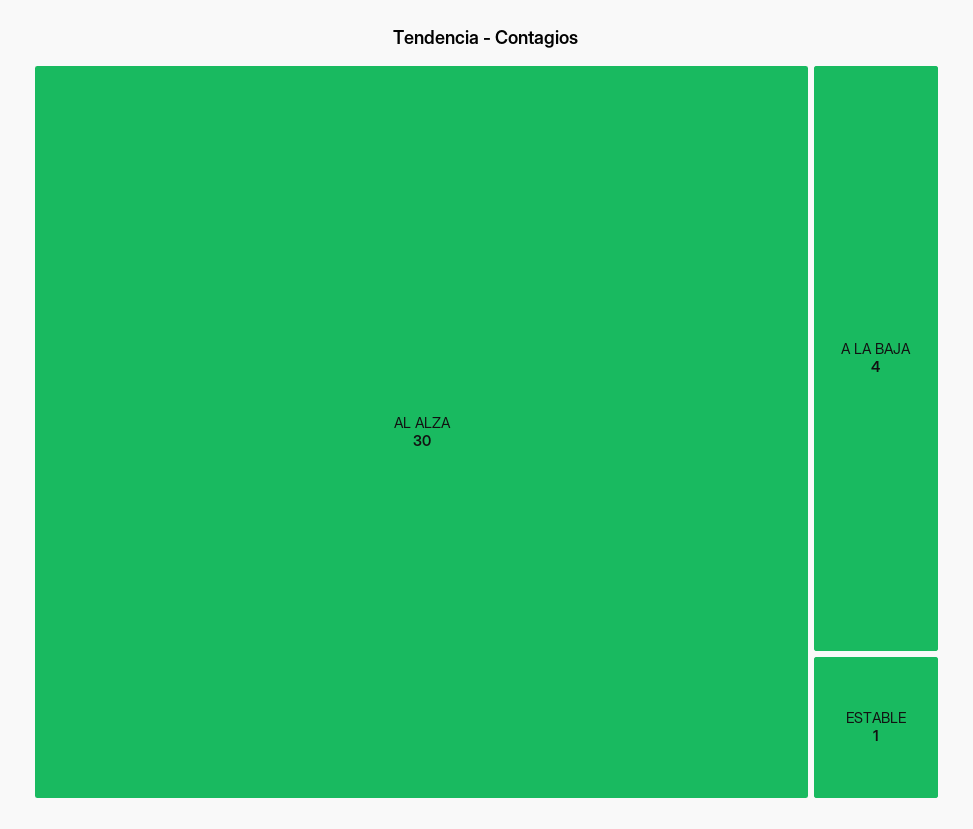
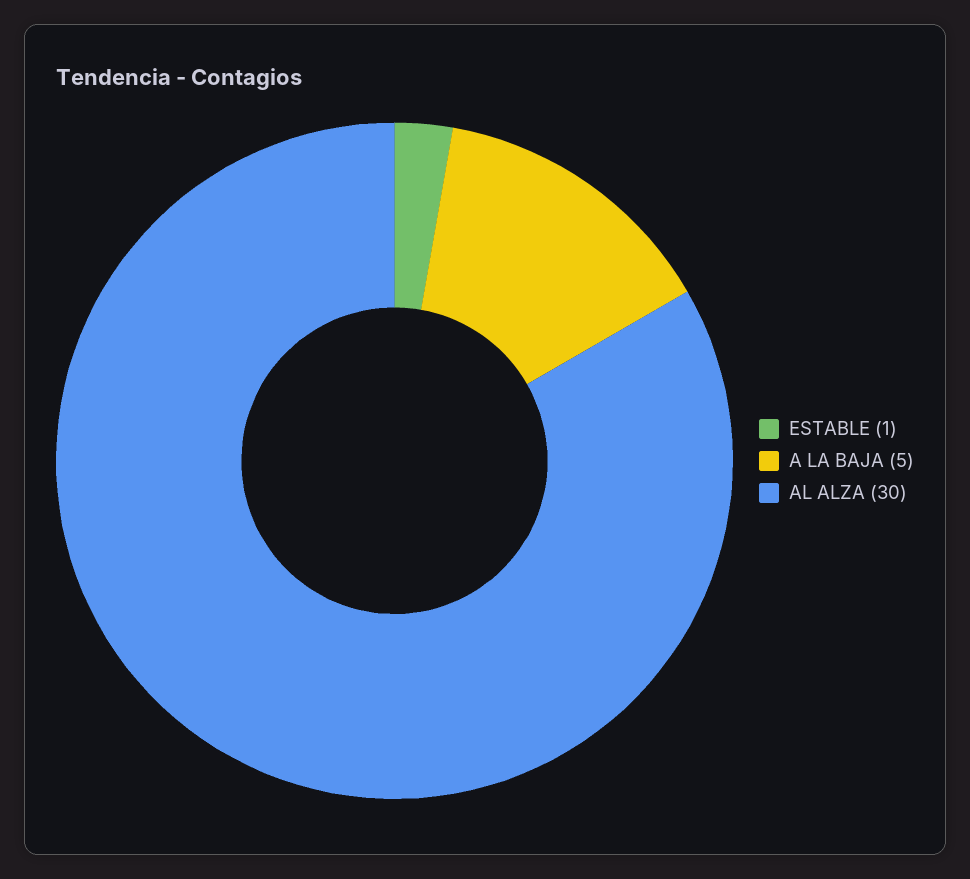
  {
    "AL ALZA": 30,
-   "A LA BAJA": 4,
+   "A LA BAJA": 5,
    "ESTABLE": 1
  }

